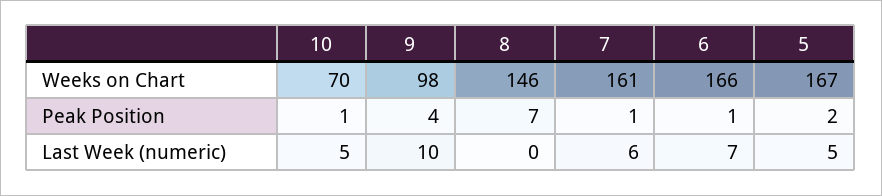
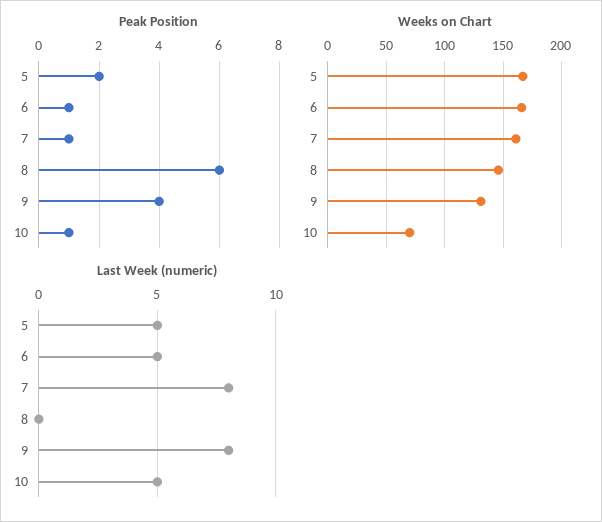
  {
    "Weeks on Chart": {
      "10": 70,
-     "9": 98,
+     "9": 130,
      "8": 146,
      "7": 161,
      "6": 166,
      "5": 167
    },
    "Peak Position": {
      "10": 1,
      "9": 4,
-     "8": 7,
+     "8": 6,
      "7": 1,
      "6": 1,
      "5": 2
    },
    "Last Week (numeric)": {
      "10": 5,
-     "9": 10,
+     "9": 8,
      "8": 0,
-     "7": 6,
+     "7": 8,
-     "6": 7,
+     "6": 5,
      "5": 5
    }
  }

